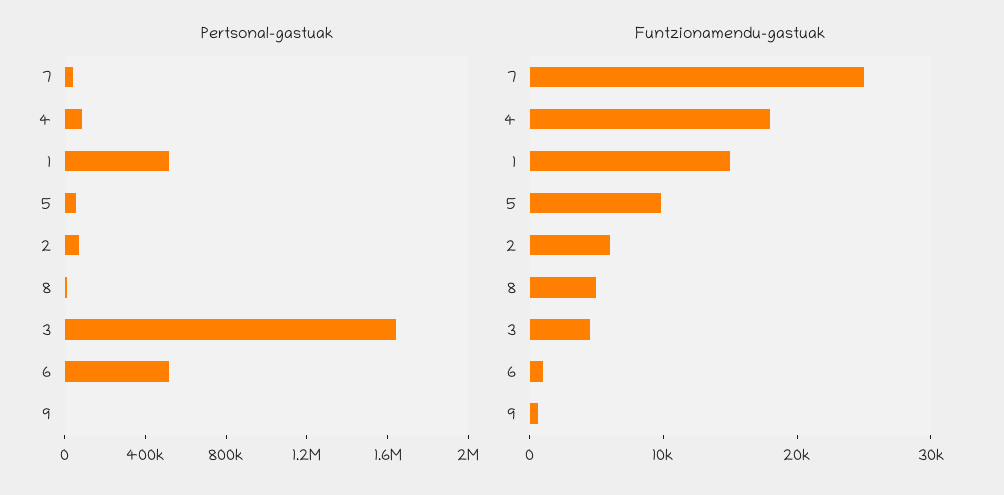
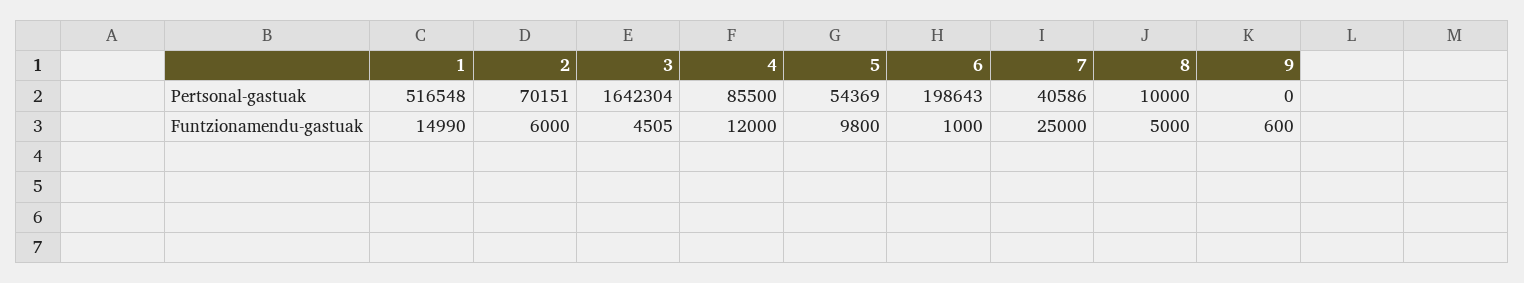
  {
    "Pertsonal-gastuak": {
      "7": 40586,
      "4": 85500,
      "1": 516548,
      "5": 54369,
      "2": 70151,
      "8": 10000,
      "3": 1642304,
-     "6": 500000,
+     "6": 198643,
      "9": 0
    },
    "Funtzionamendu-gastuak": {
      "7": 25000,
-     "4": 18000,
+     "4": 12000,
      "1": 14990,
      "5": 9800,
      "2": 6000,
      "8": 5000,
      "3": 4505,
      "6": 1000,
      "9": 600
    }
  }

